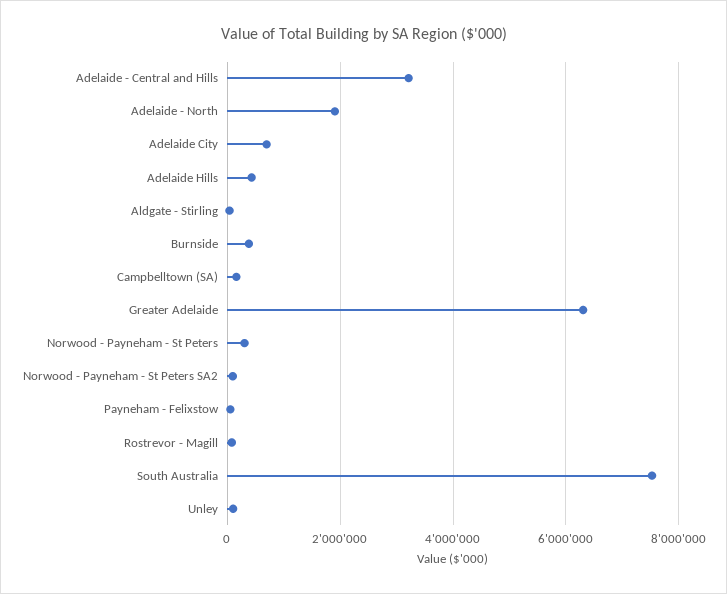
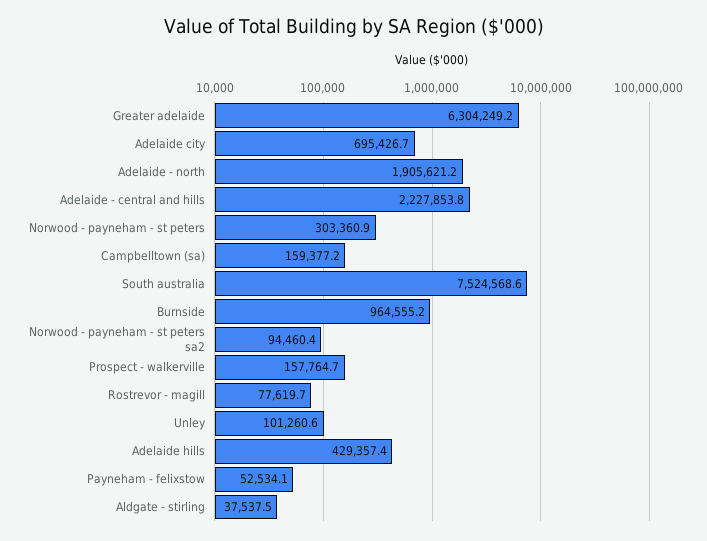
  {
-   "Adelaide - Central and Hills": 3200000,
+   "Adelaide - Central and Hills": 2227853.8,
    "Adelaide - North": 1905621.2,
    "Adelaide City": 695426.7,
    "Adelaide Hills": 429357.4,
    "Aldgate - Stirling": 37537.5,
-   "Burnside": 400000,
+   "Burnside": 964555.2,
    "Campbelltown (SA)": 159377.2,
    "Greater Adelaide": 6304249.2,
    "Norwood - Payneham - St Peters": 303360.9,
    "Norwood - Payneham - St Peters SA2": 94460.4,
    "Payneham - Felixstow": 52534.1,
    "Rostrevor - Magill": 77619.7,
    "South Australia": 7524568.6,
-   "Unley": 101260.6
+   "Unley": 101260.6,
+   "Prospect - walkerville": 157764.7
  }

